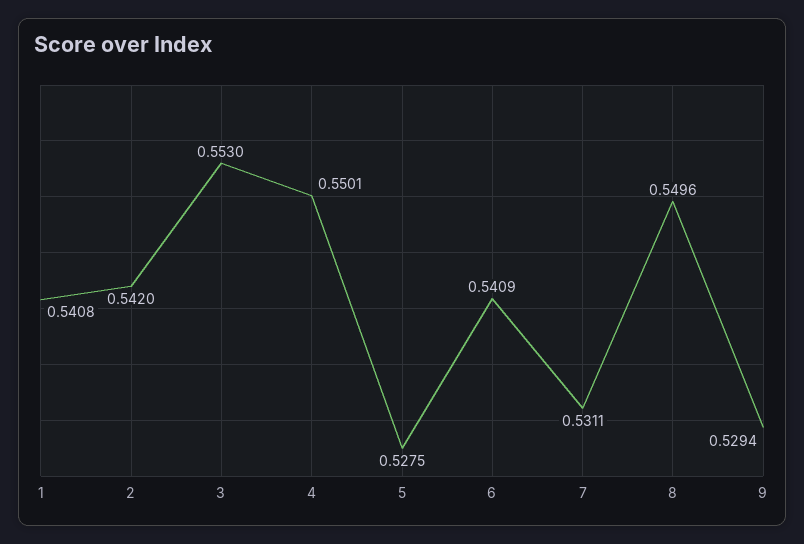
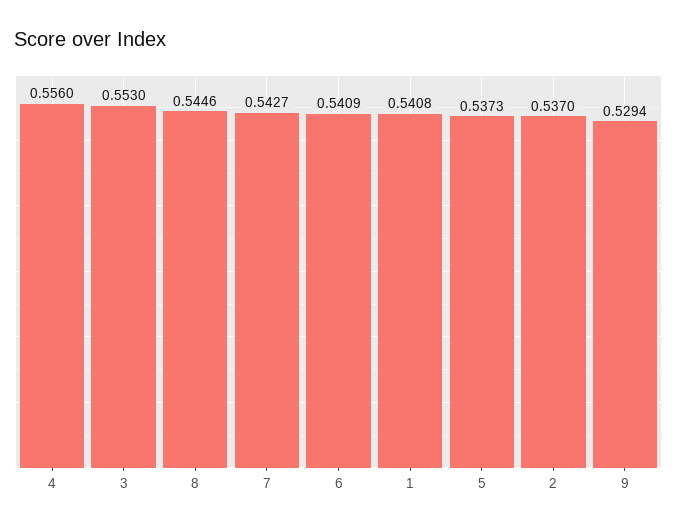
  {
    "1": 0.5408,
-   "2": 0.542,
+   "2": 0.537,
    "3": 0.553,
-   "4": 0.5501,
+   "4": 0.556,
-   "5": 0.5275,
+   "5": 0.5373,
    "6": 0.5409,
-   "7": 0.5311,
+   "7": 0.5427,
-   "8": 0.5496,
+   "8": 0.5446,
    "9": 0.5294
  }

